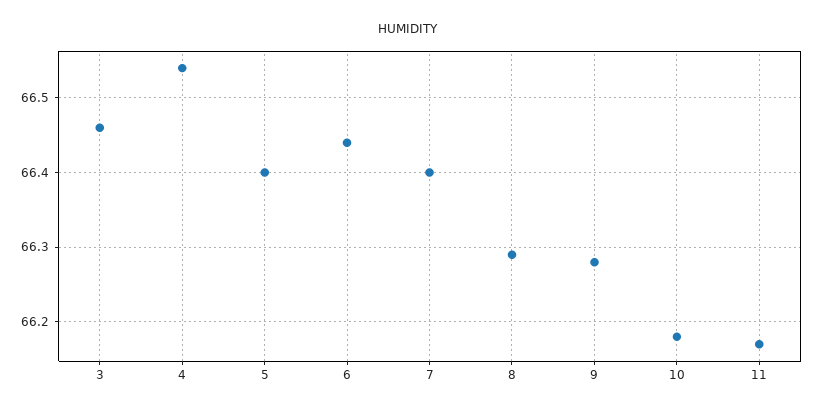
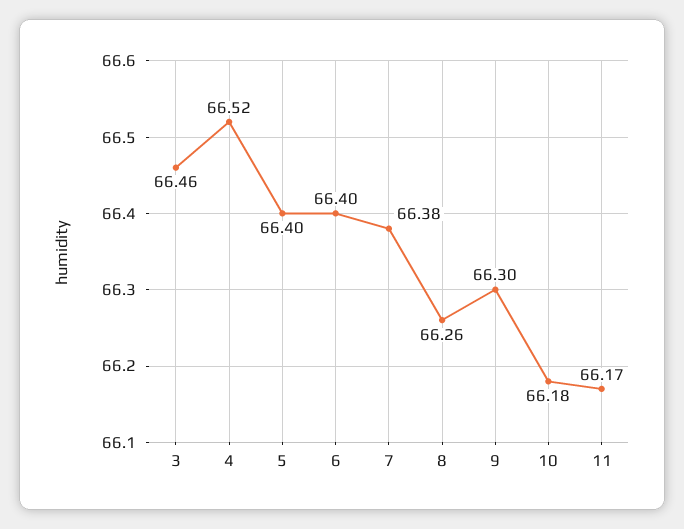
  {
    "3": 66.46,
-   "4": 66.54,
+   "4": 66.52,
    "5": 66.4,
-   "6": 66.44,
+   "6": 66.4,
-   "7": 66.4,
+   "7": 66.38,
-   "8": 66.29,
+   "8": 66.26,
-   "9": 66.28,
+   "9": 66.3,
    "10": 66.18,
    "11": 66.17
  }

